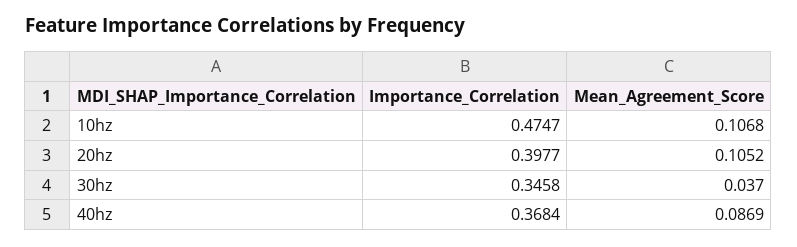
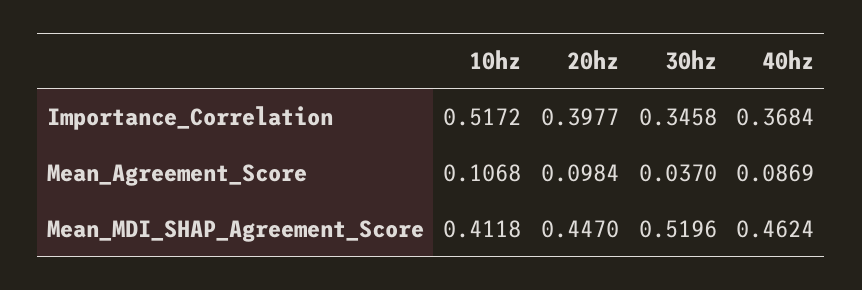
  {
    "Importance_Correlation": {
-     "10hz": 0.4747,
+     "10hz": 0.5172,
      "20hz": 0.3977,
      "30hz": 0.3458,
      "40hz": 0.3684
    },
    "Mean_Agreement_Score": {
      "10hz": 0.1068,
-     "20hz": 0.1052,
+     "20hz": 0.0984,
      "30hz": 0.037,
      "40hz": 0.0869
-   }
+   },
+   "Mean_MDI_SHAP_Agreement_Score": {
+     "10hz": 0.4118,
+     "20hz": 0.447,
+     "30hz": 0.5196,
+     "40hz": 0.4624
+   }
  }

